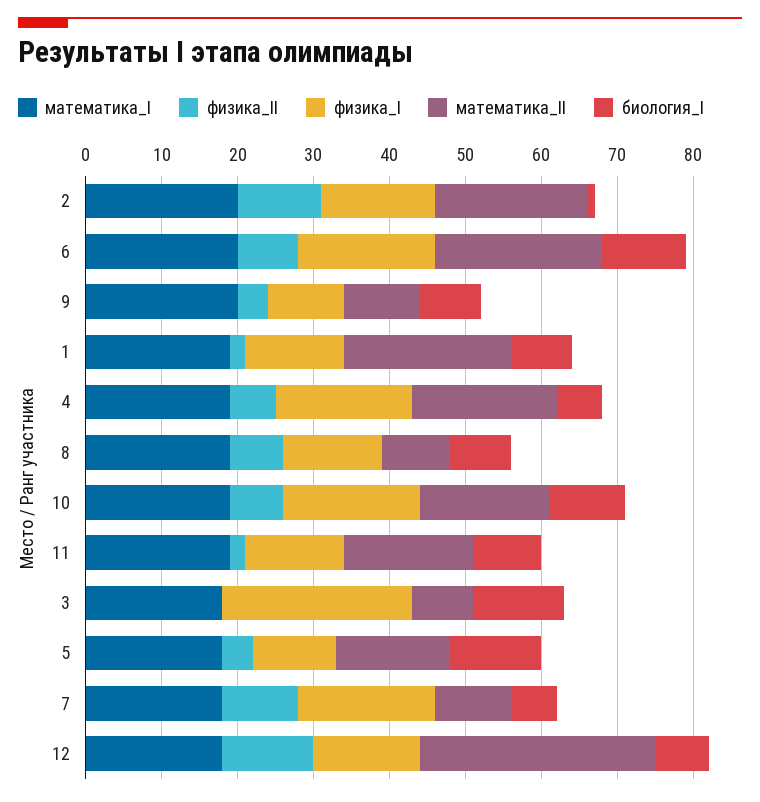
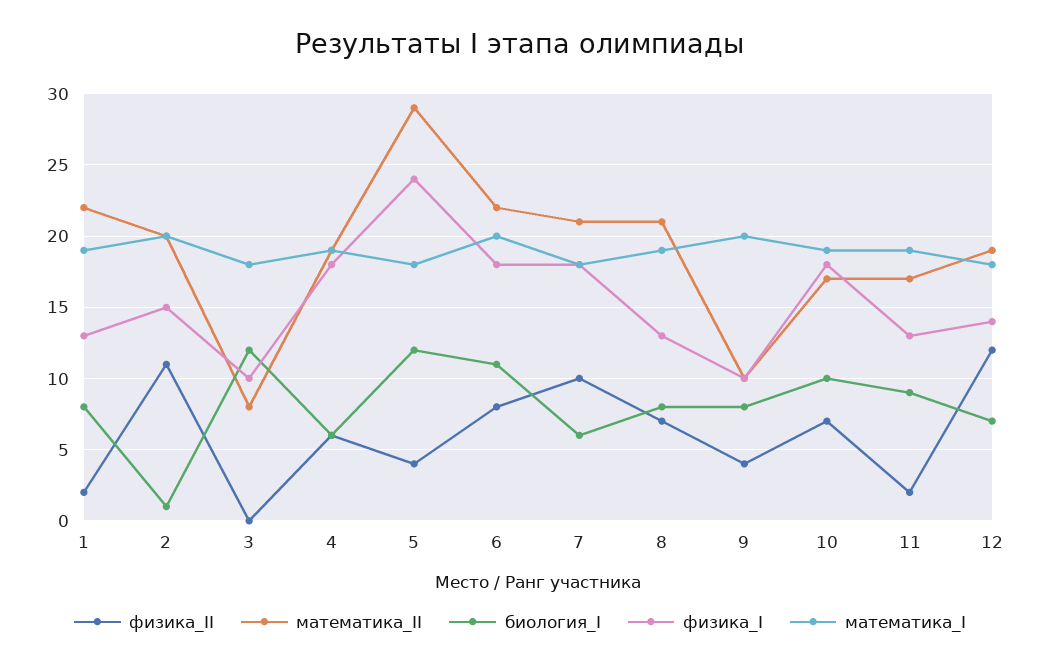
  {
    "математика_I": {
      "2": 20,
      "6": 20,
      "9": 20,
      "1": 19,
      "4": 19,
      "8": 19,
      "10": 19,
      "11": 19,
      "3": 18,
      "5": 18,
      "7": 18,
      "12": 18
    },
    "физика_II": {
      "2": 11,
      "6": 8,
      "9": 4,
      "1": 2,
      "4": 6,
      "8": 7,
      "10": 7,
      "11": 2,
      "3": 0,
      "5": 4,
      "7": 10,
      "12": 12
    },
    "физика_I": {
      "2": 15,
      "6": 18,
      "9": 10,
      "1": 13,
      "4": 18,
      "8": 13,
      "10": 18,
      "11": 13,
-     "3": 25,
+     "3": 10,
-     "5": 10,
+     "5": 24,
      "7": 18,
      "12": 14
    },
    "математика_II": {
      "2": 20,
      "6": 22,
      "9": 10,
      "1": 22,
      "4": 19,
-     "8": 10,
+     "8": 21,
      "10": 17,
      "11": 17,
      "3": 8,
-     "5": 15,
+     "5": 29,
-     "7": 10,
+     "7": 21,
-     "12": 30
+     "12": 19
    },
    "биология_I": {
      "2": 1,
      "6": 11,
      "9": 8,
      "1": 8,
      "4": 6,
      "8": 8,
      "10": 10,
      "11": 9,
      "3": 12,
      "5": 12,
      "7": 6,
      "12": 7
    }
  }

